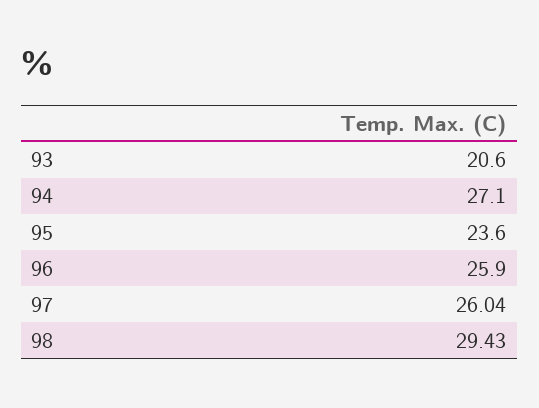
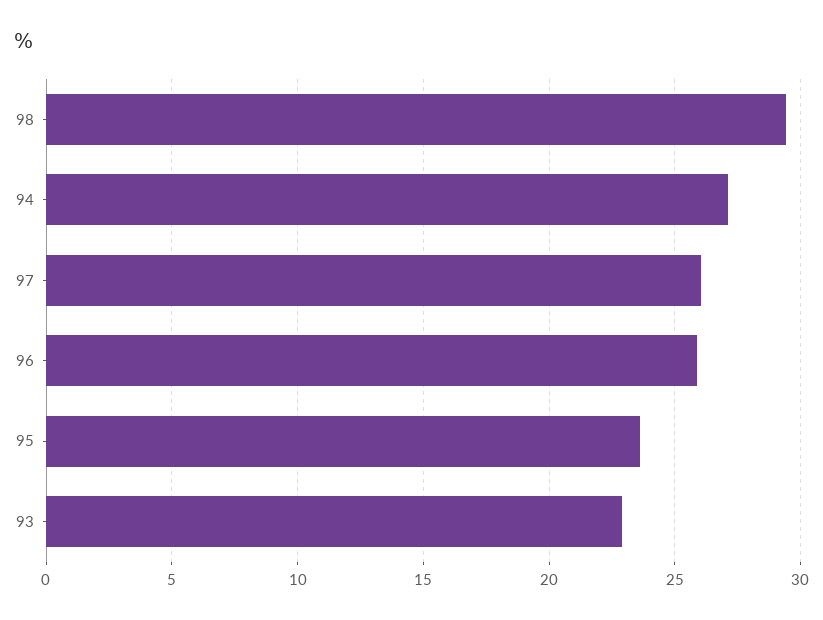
  {
-   "93": 20.6,
+   "93": 23,
    "94": 27.1,
    "95": 23.6,
    "96": 25.9,
    "97": 26.04,
    "98": 29.43
  }

